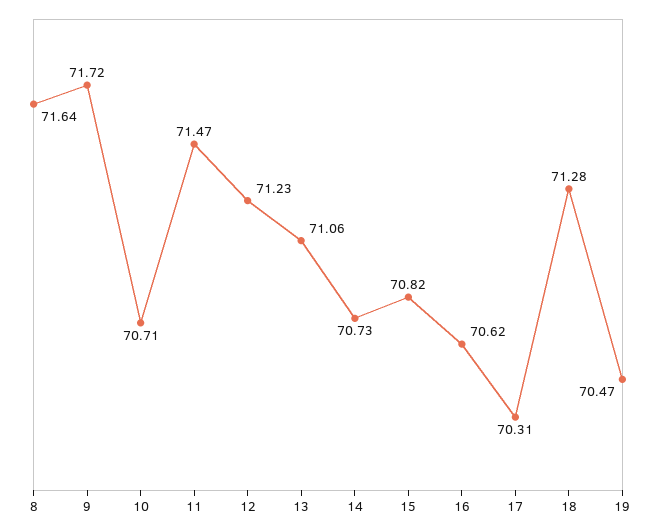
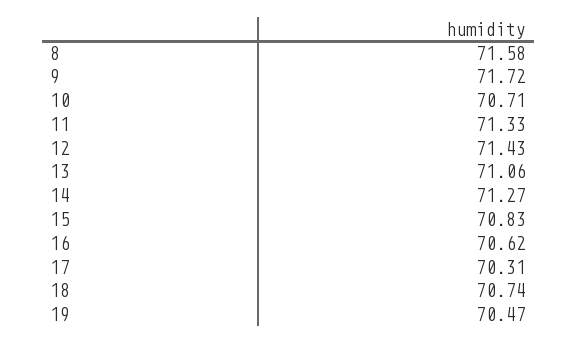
  {
-   "8": 71.64,
+   "8": 71.58,
    "9": 71.72,
    "10": 70.71,
-   "11": 71.47,
+   "11": 71.33,
-   "12": 71.23,
+   "12": 71.43,
    "13": 71.06,
-   "14": 70.73,
+   "14": 71.27,
-   "15": 70.82,
+   "15": 70.83,
    "16": 70.62,
    "17": 70.31,
-   "18": 71.28,
+   "18": 70.74,
    "19": 70.47
  }

